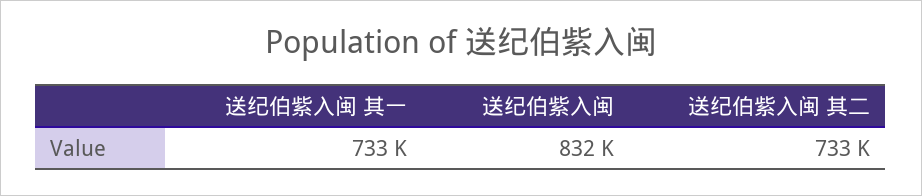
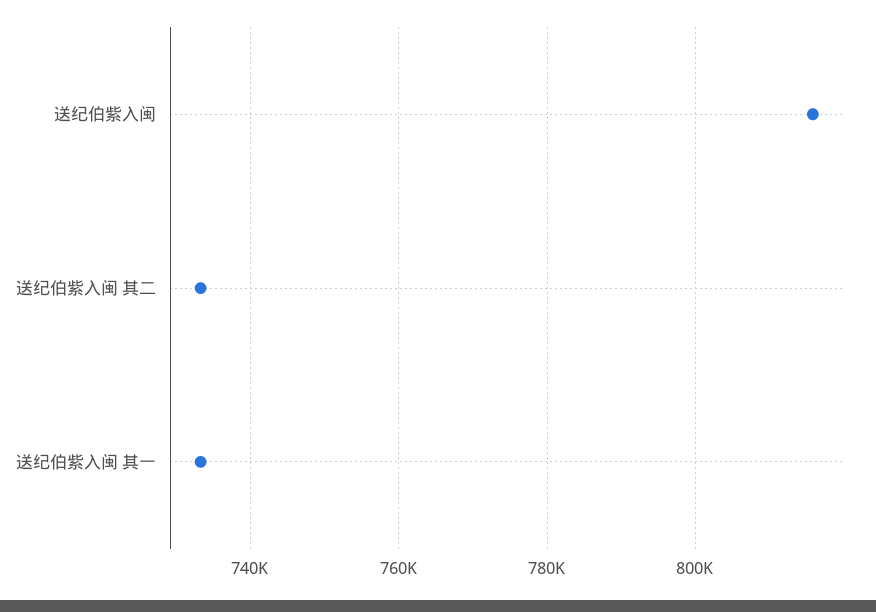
  {
    "送纪伯紫入闽 其一": 733000,
-   "送纪伯紫入闽": 832000,
+   "送纪伯紫入闽": 816000,
    "送纪伯紫入闽 其二": 733000
  }

